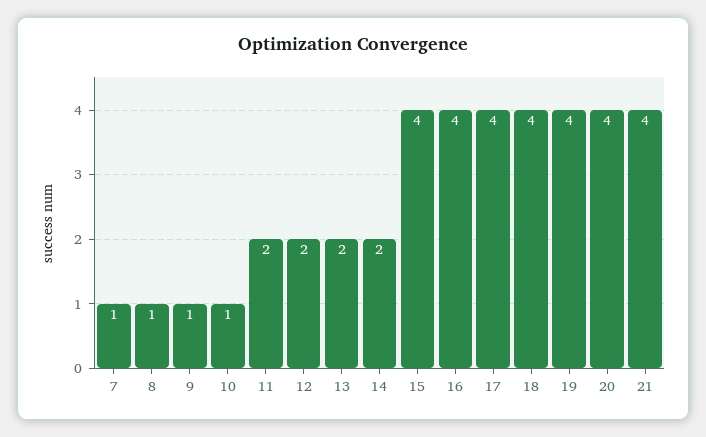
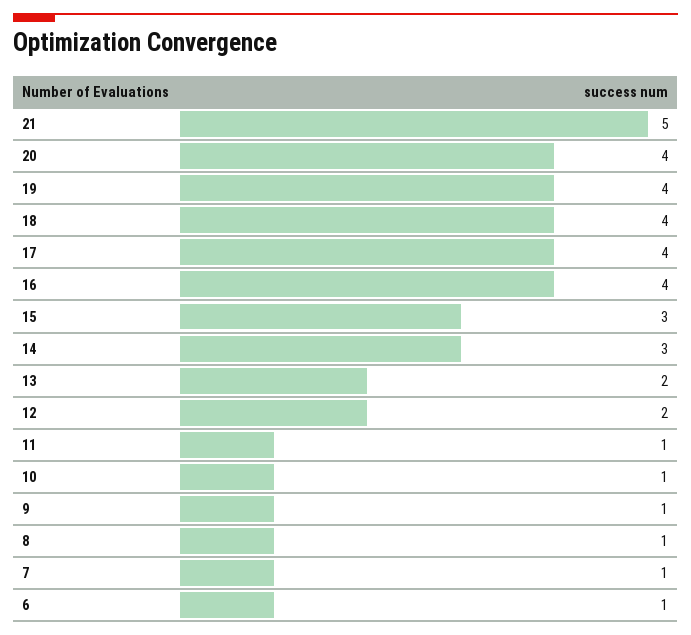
  {
    "7": 1,
    "8": 1,
    "9": 1,
    "10": 1,
-   "11": 2,
+   "11": 1,
    "12": 2,
    "13": 2,
-   "14": 2,
+   "14": 3,
-   "15": 4,
+   "15": 3,
    "16": 4,
    "17": 4,
    "18": 4,
    "19": 4,
    "20": 4,
-   "21": 4
+   "21": 5,
+   "6": 1
  }

